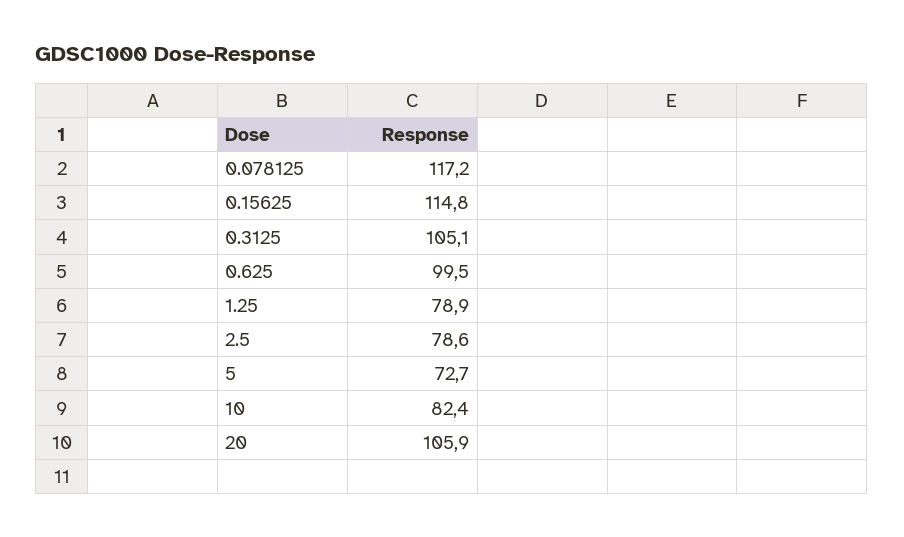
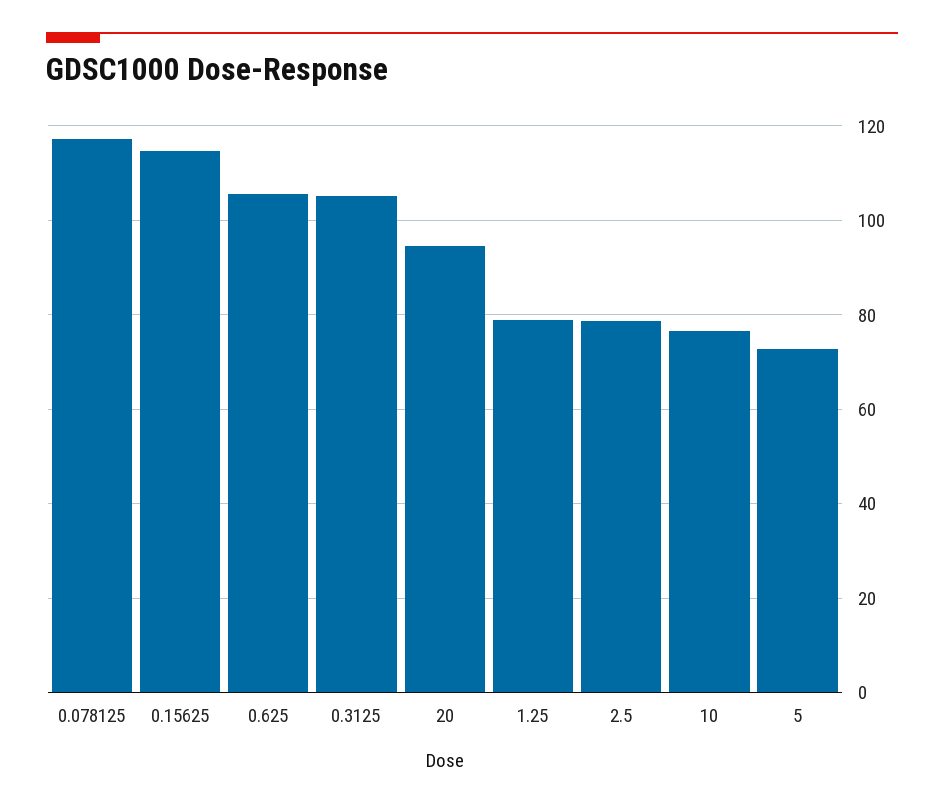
  {
    "0.078125": 117.2,
    "0.15625": 114.8,
    "0.3125": 105.1,
-   "0.625": 99.5,
+   "0.625": 106,
    "1.25": 78.9,
    "2.5": 78.6,
    "5": 72.7,
-   "10": 82.4,
+   "10": 76,
-   "20": 105.9
+   "20": 94
  }

